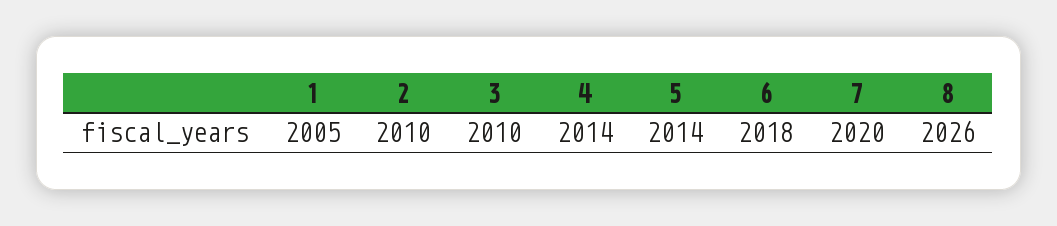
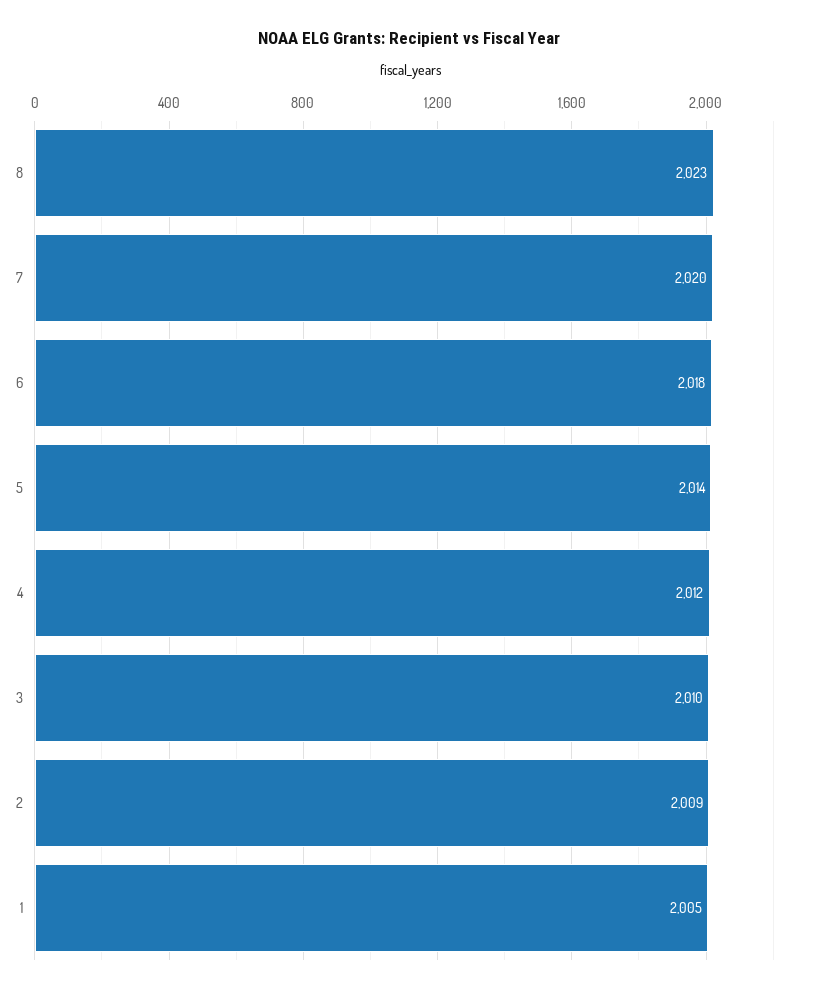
  {
    "1": 2005,
-   "2": 2010,
+   "2": 2009,
    "3": 2010,
-   "4": 2014,
+   "4": 2012,
    "5": 2014,
    "6": 2018,
    "7": 2020,
-   "8": 2026
+   "8": 2023
  }

